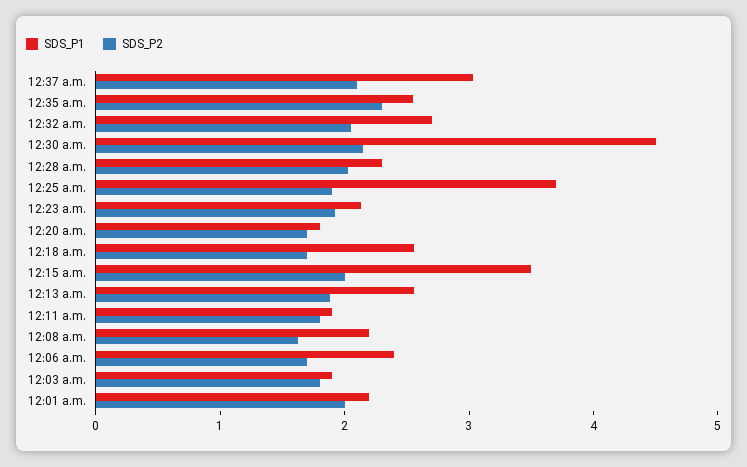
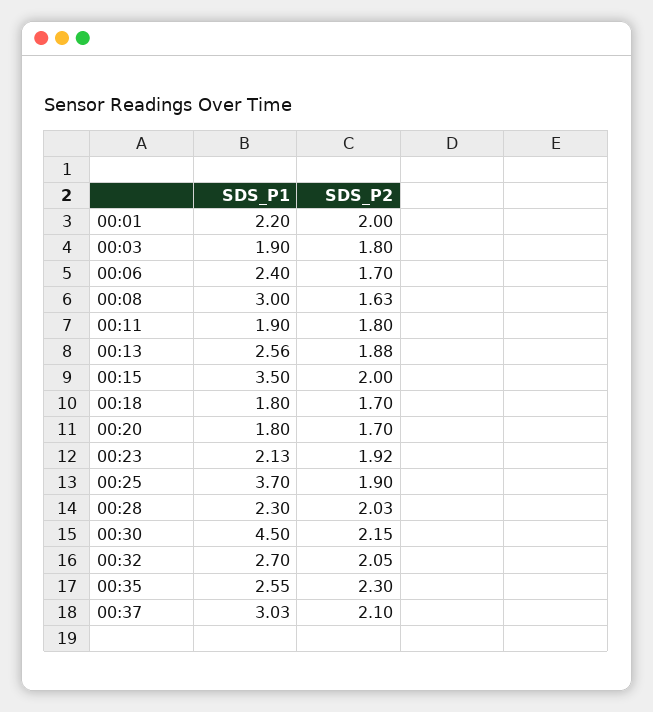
  {
    "SDS_P1": {
      "12:37 a.m.": 3.03,
      "12:35 a.m.": 2.55,
      "12:32 a.m.": 2.7,
      "12:30 a.m.": 4.5,
      "12:28 a.m.": 2.3,
      "12:25 a.m.": 3.7,
      "12:23 a.m.": 2.13,
      "12:20 a.m.": 1.8,
-     "12:18 a.m.": 2.6,
+     "12:18 a.m.": 1.8,
      "12:15 a.m.": 3.5,
      "12:13 a.m.": 2.56,
      "12:11 a.m.": 1.9,
-     "12:08 a.m.": 2.2,
+     "12:08 a.m.": 3,
      "12:06 a.m.": 2.4,
      "12:03 a.m.": 1.9,
      "12:01 a.m.": 2.2
    },
    "SDS_P2": {
      "12:37 a.m.": 2.1,
      "12:35 a.m.": 2.3,
      "12:32 a.m.": 2.05,
      "12:30 a.m.": 2.15,
      "12:28 a.m.": 2.03,
      "12:25 a.m.": 1.9,
      "12:23 a.m.": 1.92,
      "12:20 a.m.": 1.7,
      "12:18 a.m.": 1.7,
      "12:15 a.m.": 2,
      "12:13 a.m.": 1.88,
      "12:11 a.m.": 1.8,
      "12:08 a.m.": 1.63,
      "12:06 a.m.": 1.7,
      "12:03 a.m.": 1.8,
      "12:01 a.m.": 2
    }
  }

